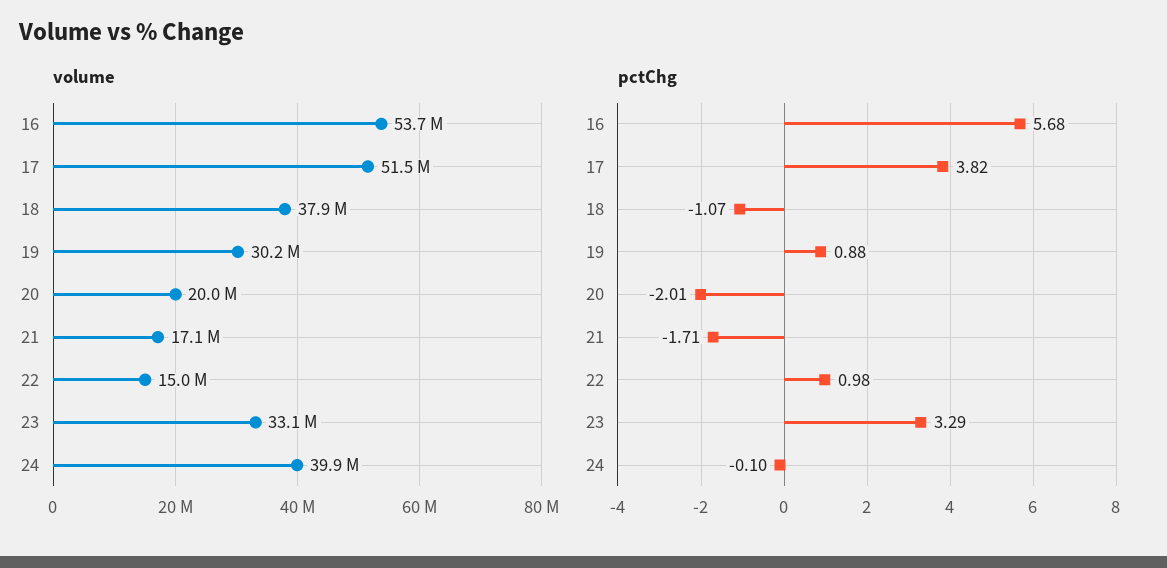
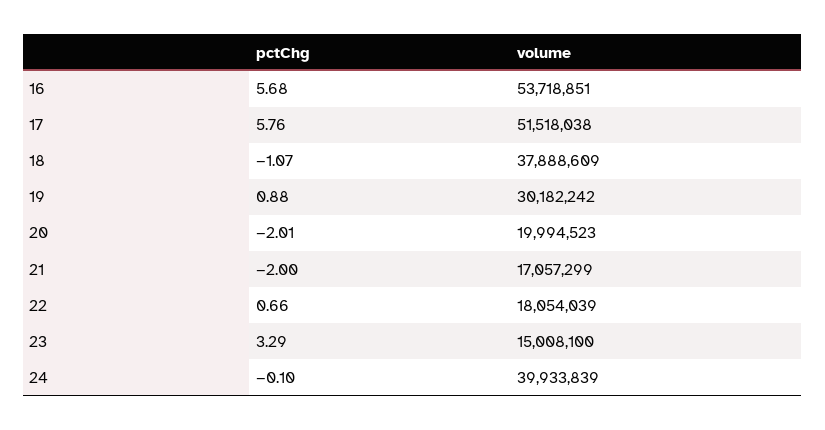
  {
    "volume": {
      "16": 53718851,
      "17": 51518038,
      "18": 37888609,
      "19": 30182242,
      "20": 19994523,
      "21": 17057299,
-     "22": 15000000,
+     "22": 18054039,
-     "23": 33100000,
+     "23": 15008100,
      "24": 39933839
    },
    "pctChg": {
      "16": 5.68,
-     "17": 3.82,
+     "17": 5.76,
      "18": -1.07,
      "19": 0.88,
      "20": -2.01,
-     "21": -1.71,
+     "21": -2,
-     "22": 0.98,
+     "22": 0.66,
      "23": 3.29,
      "24": -0.1
    }
  }

